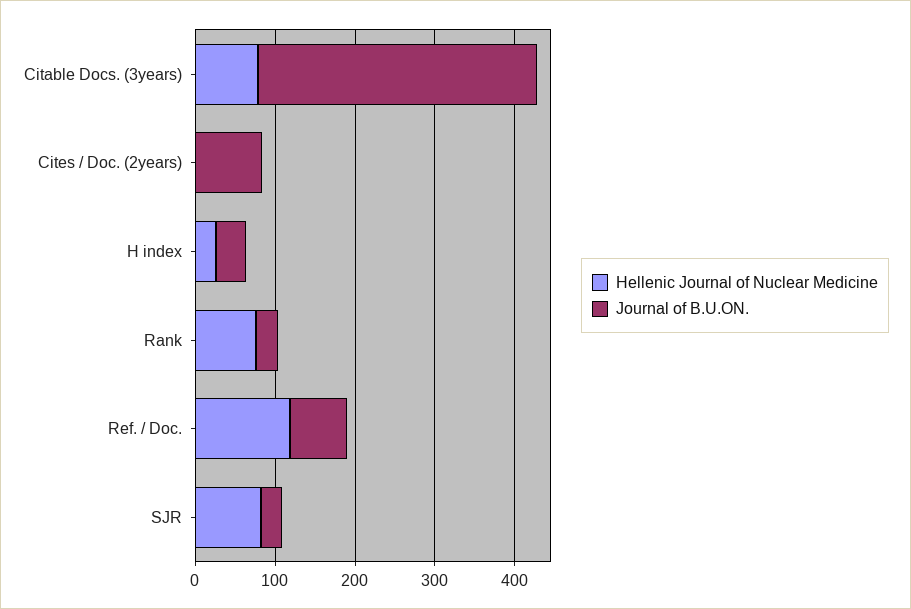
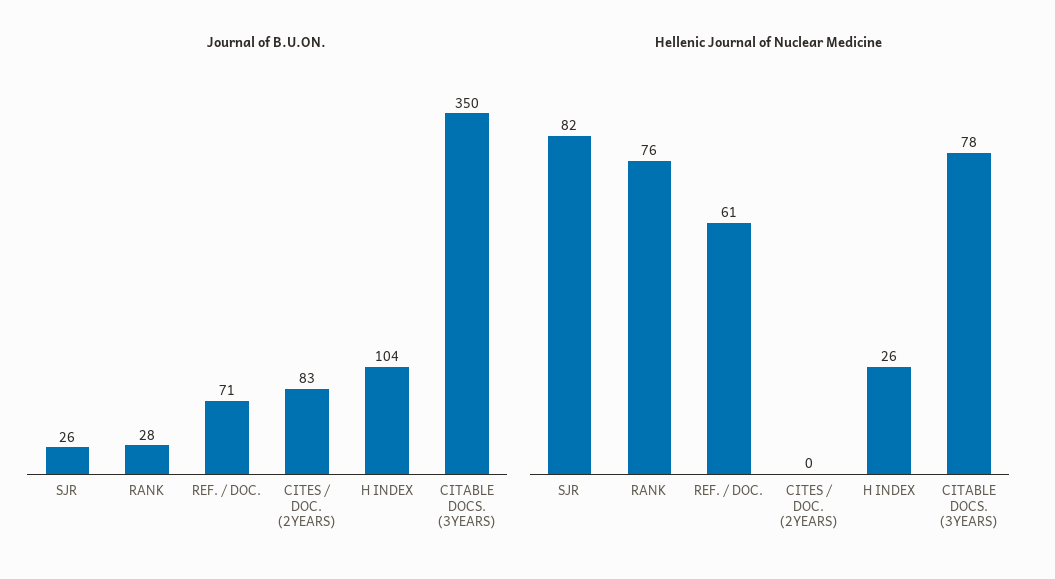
  {
    "Hellenic Journal of Nuclear Medicine": {
      "Citable Docs. (3years)": 78,
      "Cites / Doc. (2years)": 0,
      "H index": 26,
      "Rank": 76,
-     "Ref. / Doc.": 120,
+     "Ref. / Doc.": 61,
      "SJR": 82
    },
    "Journal of B.U.ON.": {
      "Citable Docs. (3years)": 350,
      "Cites / Doc. (2years)": 83,
-     "H index": 40,
+     "H index": 104,
      "Rank": 28,
      "Ref. / Doc.": 71,
      "SJR": 26
    }
  }

